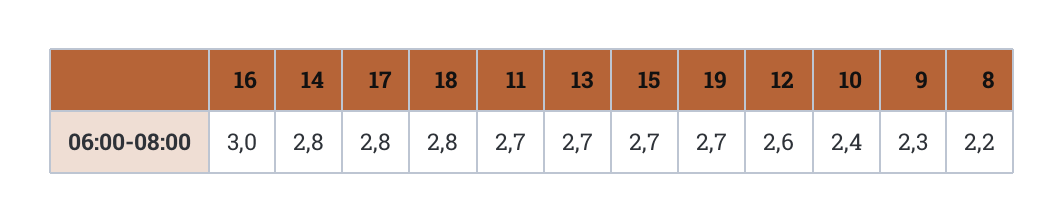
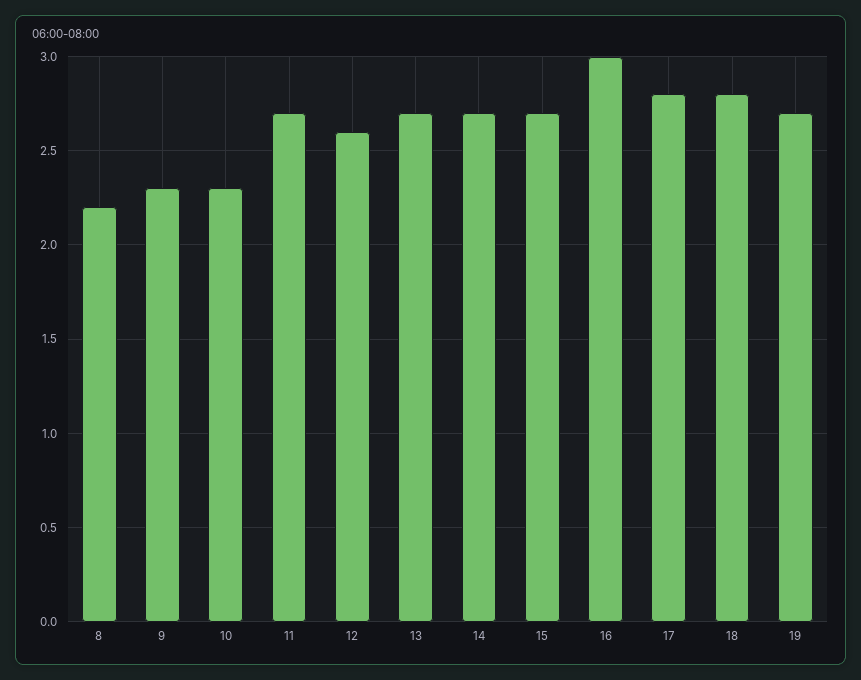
  {
    "16": 3,
-   "14": 2.8,
+   "14": 2.7,
    "17": 2.8,
    "18": 2.8,
    "11": 2.7,
    "13": 2.7,
    "15": 2.7,
    "19": 2.7,
    "12": 2.6,
-   "10": 2.4,
+   "10": 2.3,
    "9": 2.3,
    "8": 2.2
  }

